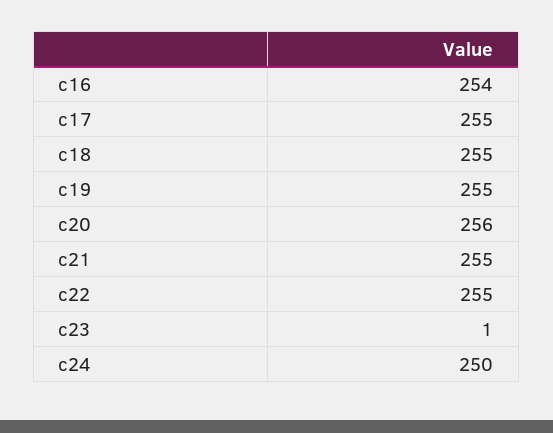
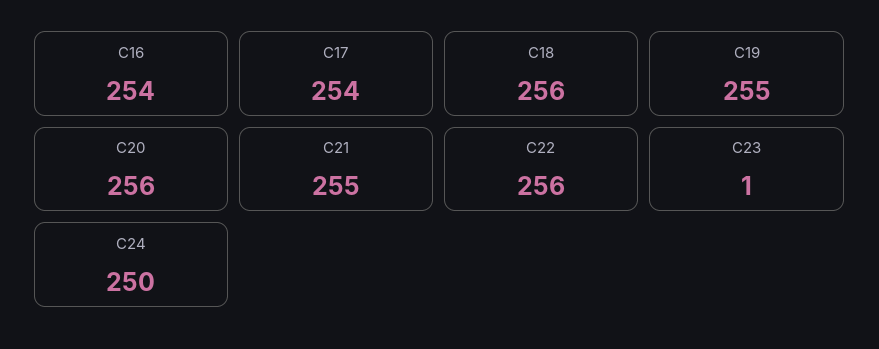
  {
    "c16": 254,
-   "c17": 255,
+   "c17": 254,
-   "c18": 255,
+   "c18": 256,
    "c19": 255,
    "c20": 256,
    "c21": 255,
-   "c22": 255,
+   "c22": 256,
    "c23": 1,
    "c24": 250
  }

